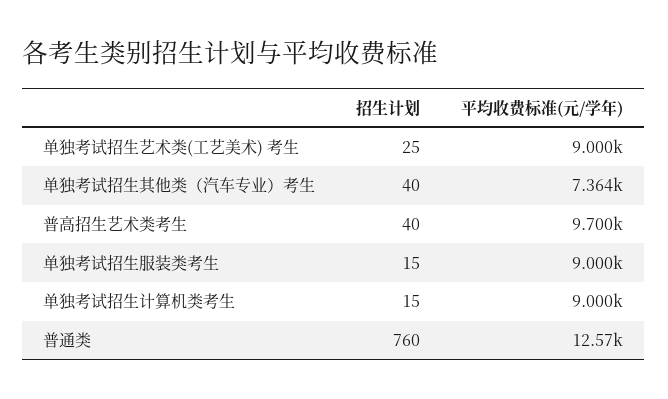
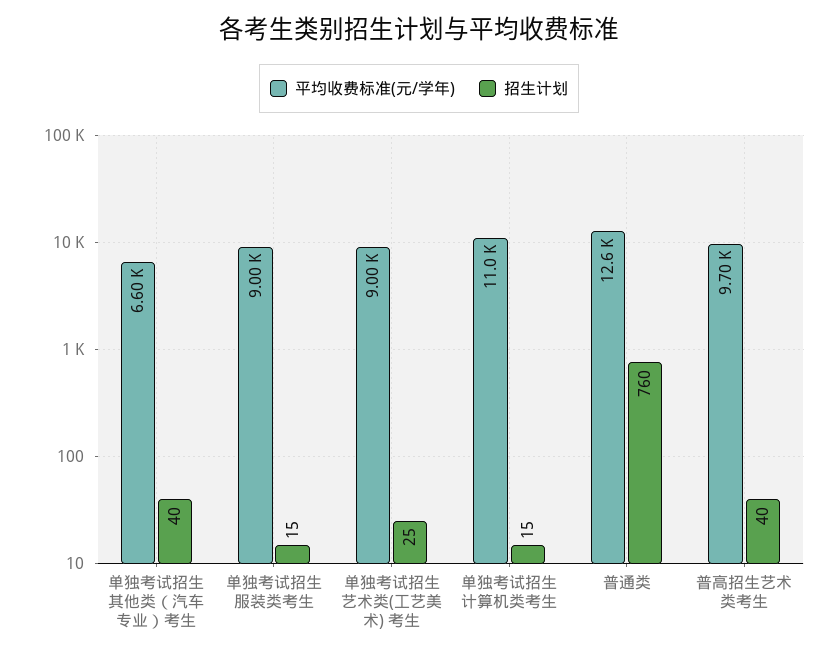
  {
    "招生计划": {
      "单独考试招生艺术类(工艺美术) 考生": 25,
      "单独考试招生其他类（汽车专业）考生": 40,
      "普高招生艺术类考生": 40,
      "单独考试招生服装类考生": 15,
      "单独考试招生计算机类考生": 15,
      "普通类": 760
    },
    "平均收费标准(元/学年)": {
      "单独考试招生艺术类(工艺美术) 考生": 9000,
-     "单独考试招生其他类（汽车专业）考生": 7364,
+     "单独考试招生其他类（汽车专业）考生": 6600,
      "普高招生艺术类考生": 9700,
      "单独考试招生服装类考生": 9000,
-     "单独考试招生计算机类考生": 9000,
+     "单独考试招生计算机类考生": 11000,
      "普通类": 12570
    }
  }

